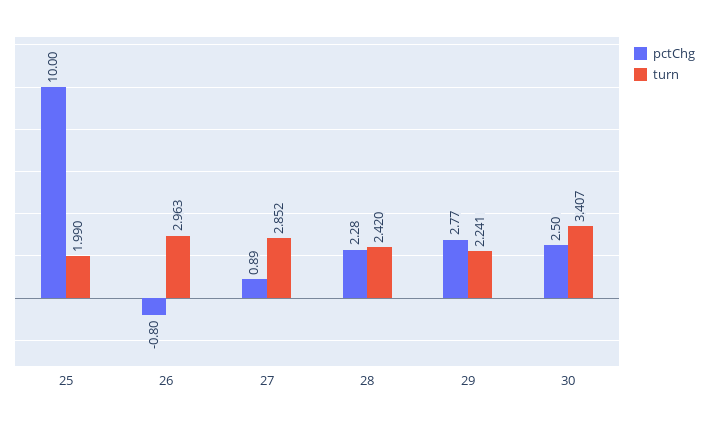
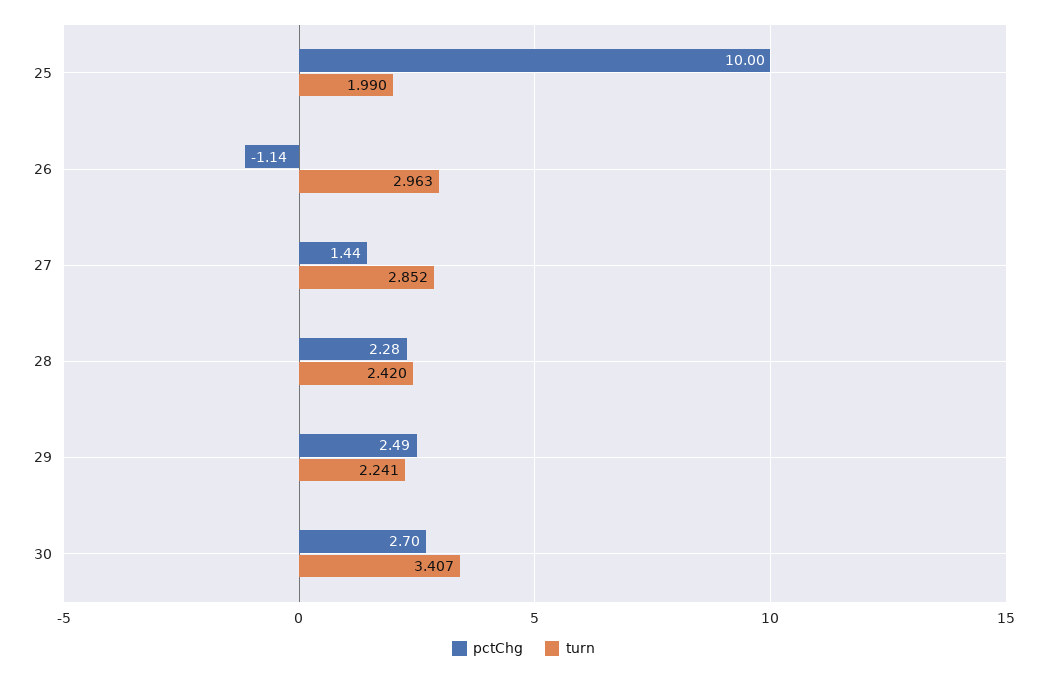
  {
    "pctChg": {
      "25": 10,
-     "26": -0.8,
+     "26": -1.14,
-     "27": 0.89,
+     "27": 1.44,
      "28": 2.28,
-     "29": 2.77,
+     "29": 2.49,
-     "30": 2.5
+     "30": 2.7
    },
    "turn": {
      "25": 1.99,
      "26": 2.963,
      "27": 2.852,
      "28": 2.42,
      "29": 2.241,
      "30": 3.407
    }
  }

